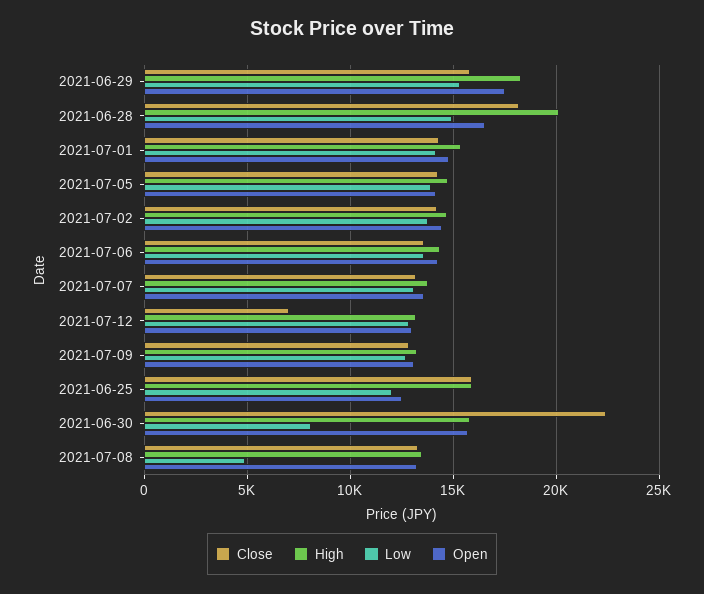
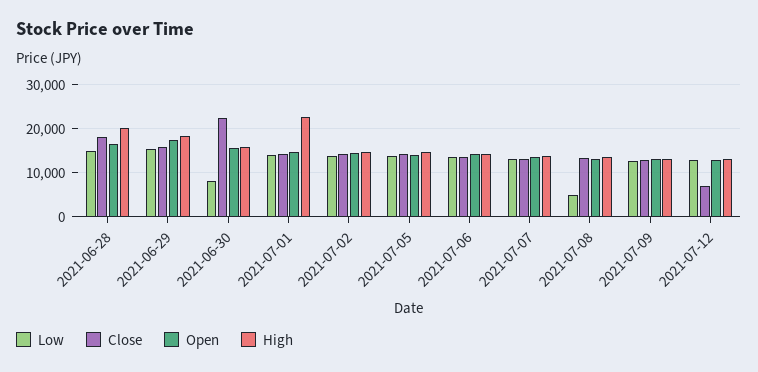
  {
    "Close": {
      "2021-06-29": 16000,
      "2021-06-28": 18000,
      "2021-07-01": 14500,
      "2021-07-05": 14500,
      "2021-07-02": 14000,
      "2021-07-06": 13500,
      "2021-07-07": 13000,
      "2021-07-12": 7000,
      "2021-07-09": 13000,
-     "2021-06-25": 16000,
      "2021-06-30": 22500,
      "2021-07-08": 13500
    },
    "High": {
      "2021-06-29": 18500,
      "2021-06-28": 20000,
-     "2021-07-01": 15500,
+     "2021-07-01": 22000,
      "2021-07-05": 15000,
      "2021-07-02": 14500,
      "2021-07-06": 14500,
      "2021-07-07": 14000,
      "2021-07-12": 13000,
      "2021-07-09": 13500,
-     "2021-06-25": 16000,
      "2021-06-30": 16000,
      "2021-07-08": 13500
    },
    "Low": {
      "2021-06-29": 15500,
      "2021-06-28": 15000,
      "2021-07-01": 14000,
      "2021-07-05": 14000,
      "2021-07-02": 14000,
      "2021-07-06": 13500,
      "2021-07-07": 13000,
      "2021-07-12": 13000,
      "2021-07-09": 12500,
-     "2021-06-25": 12000,
      "2021-06-30": 8000,
      "2021-07-08": 5000
    },
    "Open": {
      "2021-06-29": 17500,
      "2021-06-28": 16500,
      "2021-07-01": 15000,
      "2021-07-05": 14000,
      "2021-07-02": 14500,
      "2021-07-06": 14500,
      "2021-07-07": 13500,
      "2021-07-12": 13000,
      "2021-07-09": 13000,
-     "2021-06-25": 12500,
      "2021-06-30": 15500,
      "2021-07-08": 13500
    }
  }

